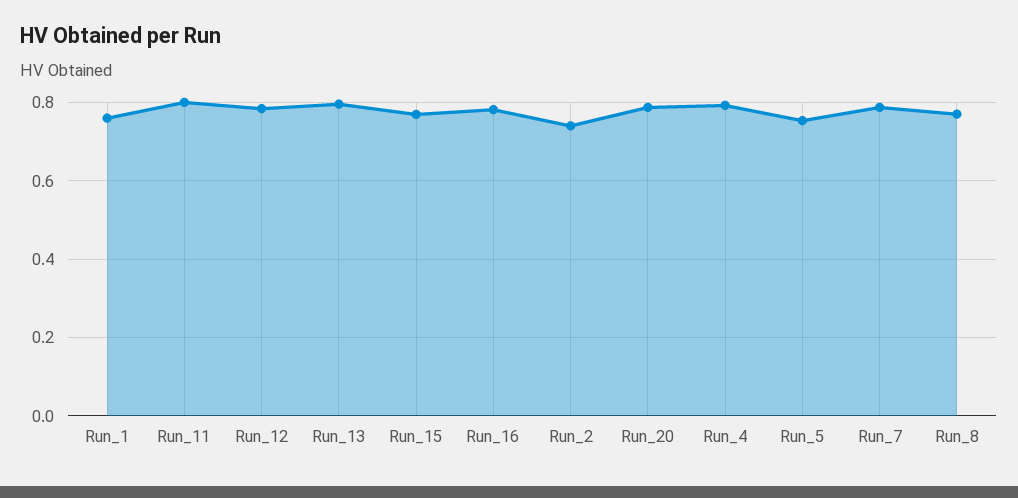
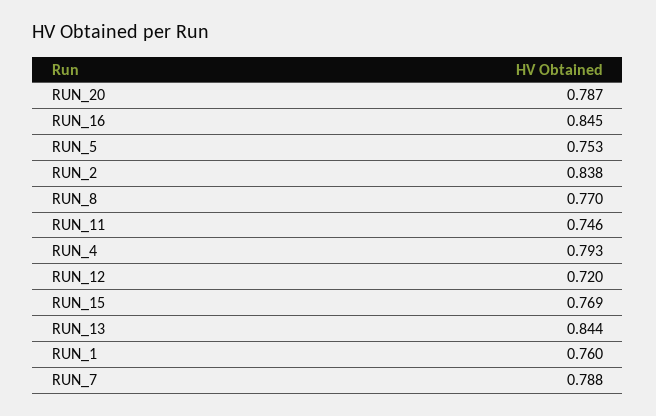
  {
    "Run_1": 0.76,
-   "Run_11": 0.8,
+   "Run_11": 0.746,
-   "Run_12": 0.78,
+   "Run_12": 0.72,
-   "Run_13": 0.8,
+   "Run_13": 0.844,
    "Run_15": 0.769,
-   "Run_16": 0.78,
+   "Run_16": 0.845,
-   "Run_2": 0.74,
+   "Run_2": 0.838,
    "Run_20": 0.787,
    "Run_4": 0.793,
    "Run_5": 0.753,
    "Run_7": 0.788,
    "Run_8": 0.77
  }

